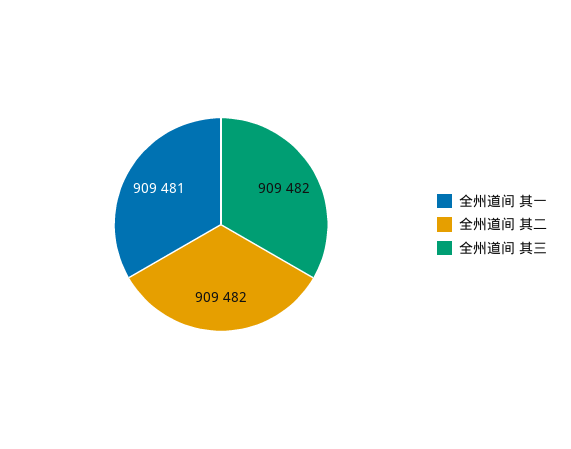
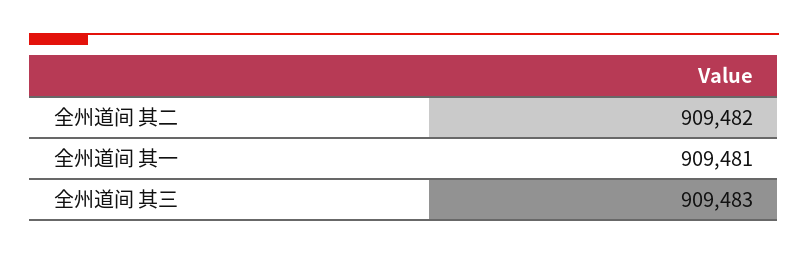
  {
    "全州道间 其一": 909481,
    "全州道间 其二": 909482,
-   "全州道间 其三": 909482
+   "全州道间 其三": 909483
  }

